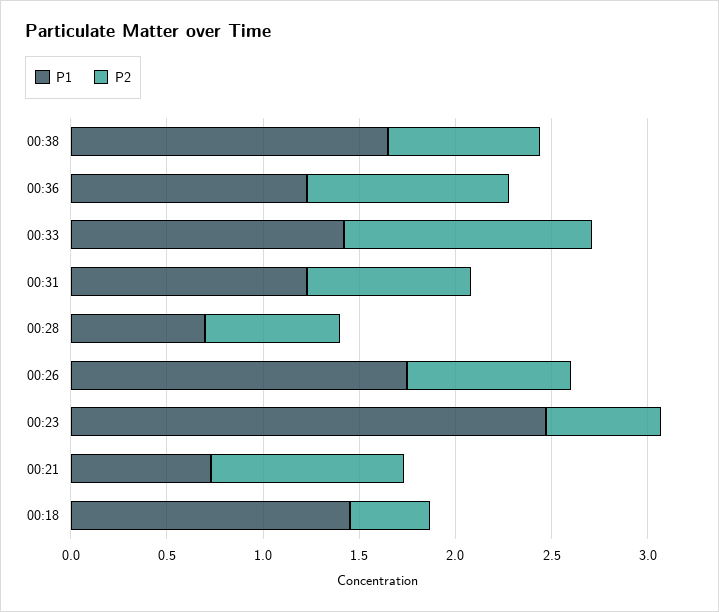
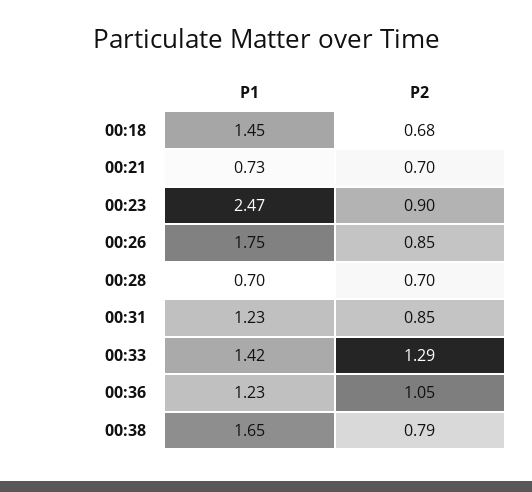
  {
    "P1": {
      "00:38": 1.65,
      "00:36": 1.23,
      "00:33": 1.42,
      "00:31": 1.23,
      "00:28": 0.7,
      "00:26": 1.75,
      "00:23": 2.47,
      "00:21": 0.73,
      "00:18": 1.45
    },
    "P2": {
      "00:38": 0.79,
      "00:36": 1.05,
      "00:33": 1.29,
      "00:31": 0.85,
      "00:28": 0.7,
      "00:26": 0.85,
-     "00:23": 0.6,
+     "00:23": 0.9,
-     "00:21": 1,
+     "00:21": 0.7,
-     "00:18": 0.4
+     "00:18": 0.68
    }
  }

